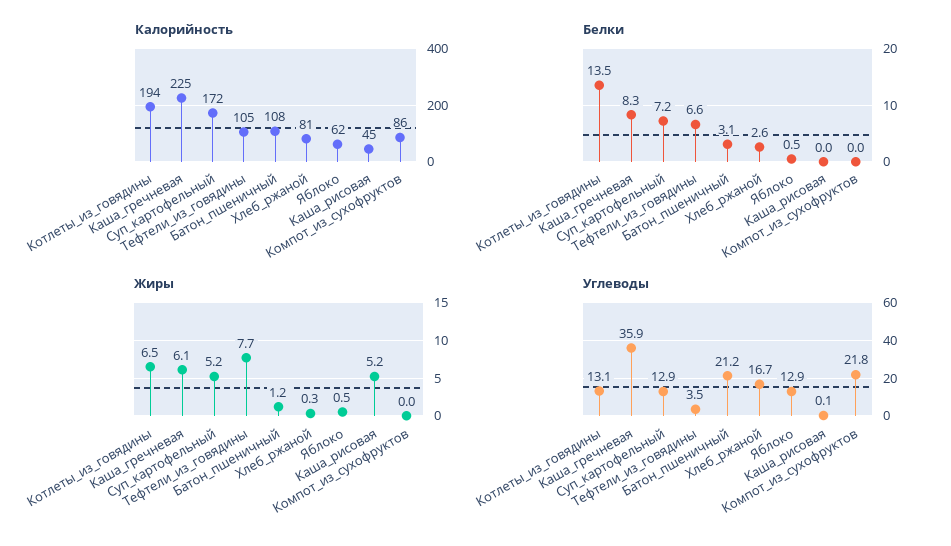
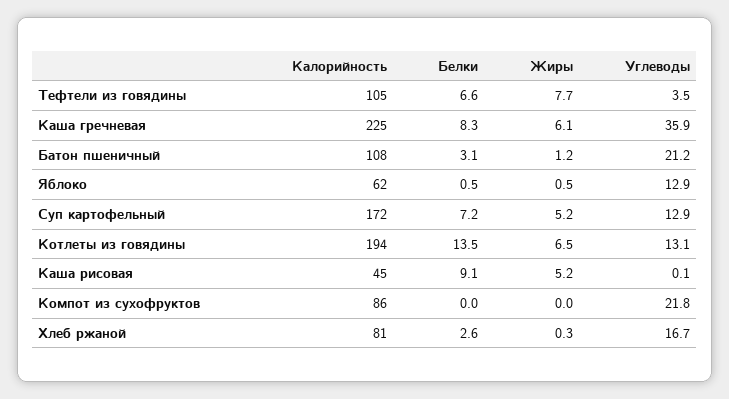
  {
    "Калорийность": {
      "Котлеты_из_говядины": 194,
      "Каша_гречневая": 225,
      "Суп_картофельный": 172,
      "Тефтели_из_говядины": 105,
      "Батон_пшеничный": 108,
      "Хлеб_ржаной": 81,
      "Яблоко": 62,
      "Каша_рисовая": 45,
      "Компот_из_сухофруктов": 86
    },
    "Белки": {
      "Котлеты_из_говядины": 13.5,
      "Каша_гречневая": 8.3,
      "Суп_картофельный": 7.2,
      "Тефтели_из_говядины": 6.6,
      "Батон_пшеничный": 3.1,
      "Хлеб_ржаной": 2.6,
      "Яблоко": 0.5,
-     "Каша_рисовая": 0,
+     "Каша_рисовая": 9.1,
      "Компот_из_сухофруктов": 0
    },
    "Жиры": {
      "Котлеты_из_говядины": 6.5,
      "Каша_гречневая": 6.1,
      "Суп_картофельный": 5.2,
      "Тефтели_из_говядины": 7.7,
      "Батон_пшеничный": 1.2,
      "Хлеб_ржаной": 0.3,
      "Яблоко": 0.5,
      "Каша_рисовая": 5.2,
      "Компот_из_сухофруктов": 0
    },
    "Углеводы": {
      "Котлеты_из_говядины": 13.1,
      "Каша_гречневая": 35.9,
      "Суп_картофельный": 12.9,
      "Тефтели_из_говядины": 3.5,
      "Батон_пшеничный": 21.2,
      "Хлеб_ржаной": 16.7,
      "Яблоко": 12.9,
      "Каша_рисовая": 0.1,
      "Компот_из_сухофруктов": 21.8
    }
  }

